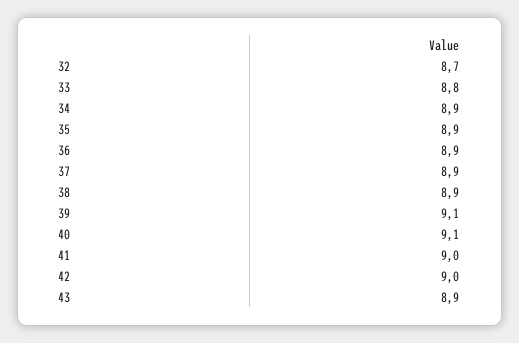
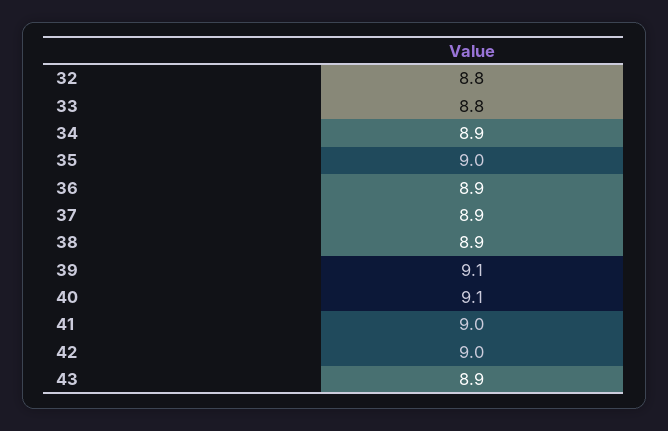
  {
-   "32": 8.7,
+   "32": 8.8,
    "33": 8.8,
    "34": 8.9,
-   "35": 8.9,
+   "35": 9,
    "36": 8.9,
    "37": 8.9,
    "38": 8.9,
    "39": 9.1,
    "40": 9.1,
    "41": 9,
    "42": 9,
    "43": 8.9
  }

